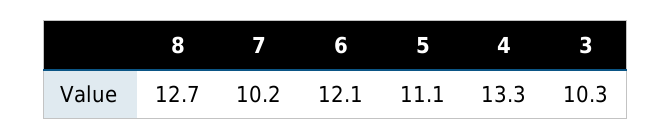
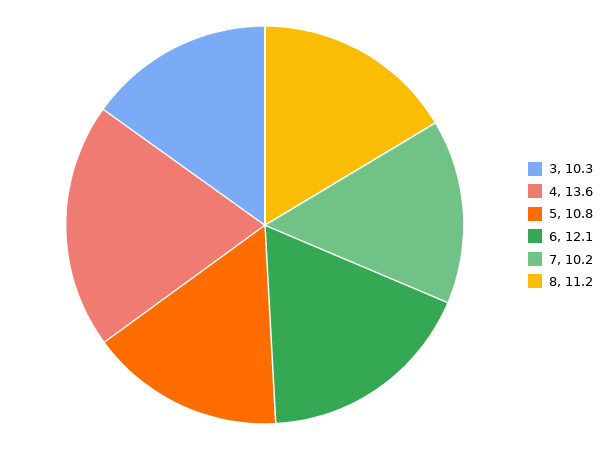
  {
-   "8": 12.7,
+   "8": 11.2,
    "7": 10.2,
    "6": 12.1,
-   "5": 11.1,
+   "5": 10.8,
-   "4": 13.3,
+   "4": 13.6,
    "3": 10.3
  }

